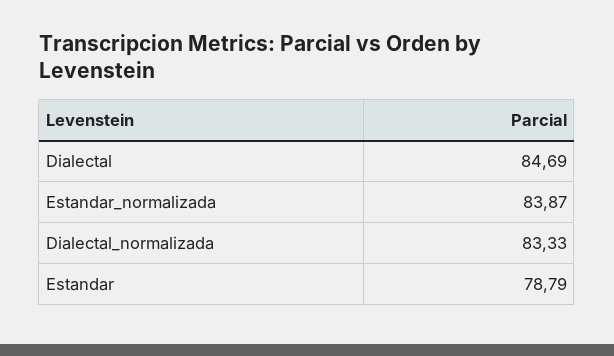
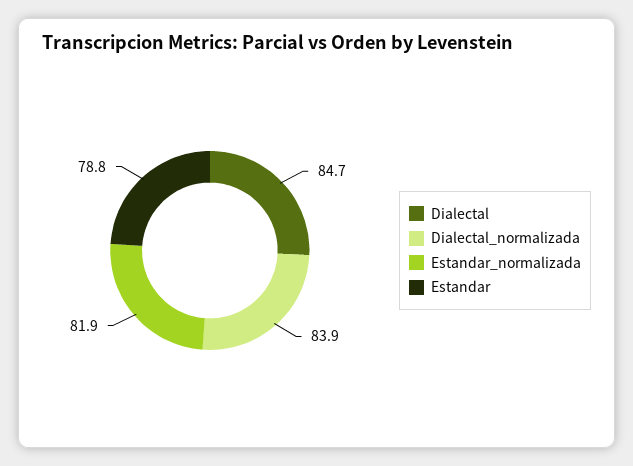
  {
    "Dialectal": 84.69,
-   "Estandar_normalizada": 83.87,
+   "Estandar_normalizada": 81.9,
-   "Dialectal_normalizada": 83.33,
+   "Dialectal_normalizada": 83.9,
    "Estandar": 78.79
  }

